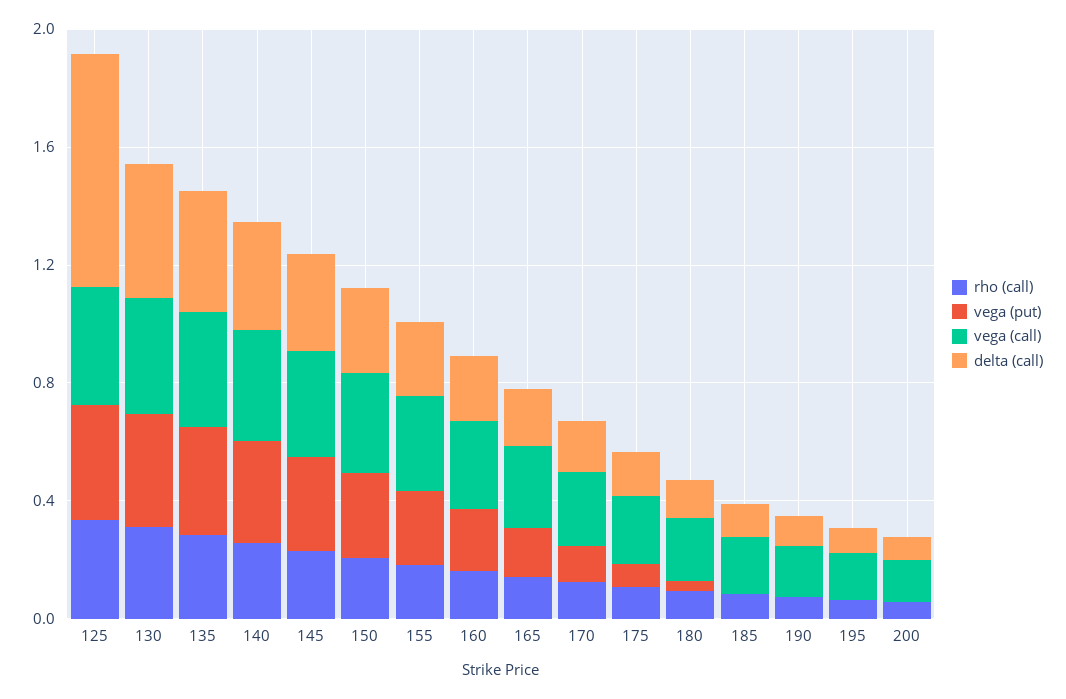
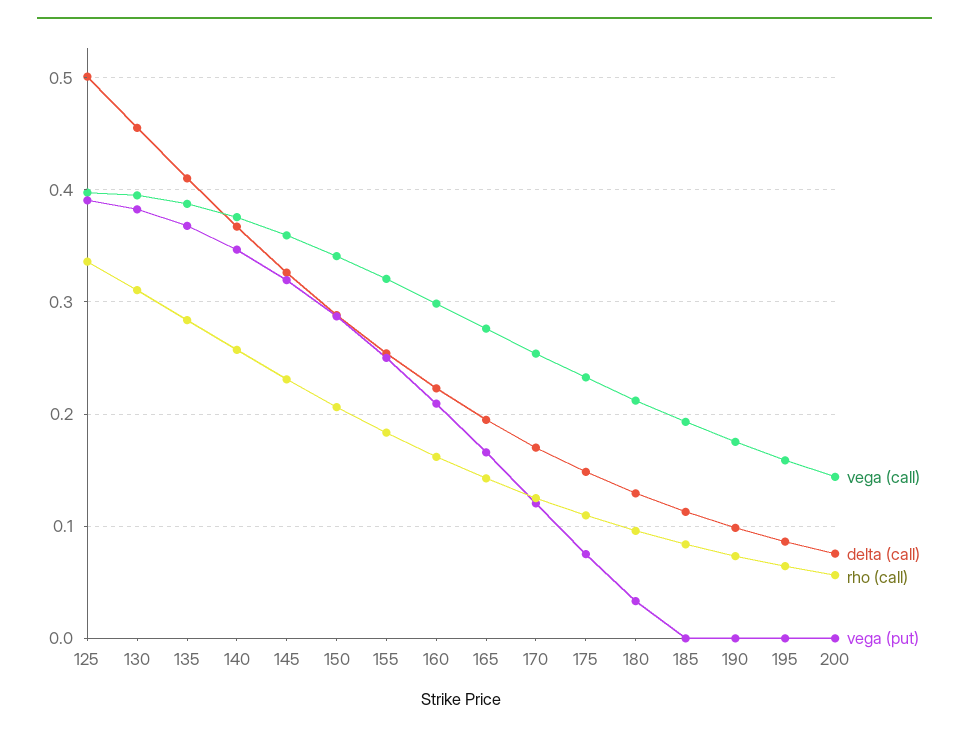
  {
    "rho (call)": {
      "125": 0.34,
      "130": 0.31,
      "135": 0.28,
      "140": 0.26,
      "145": 0.23,
      "150": 0.21,
      "155": 0.18,
      "160": 0.16,
      "165": 0.14,
      "170": 0.13,
      "175": 0.11,
      "180": 0.1,
      "185": 0.08,
      "190": 0.07,
      "195": 0.06,
      "200": 0.06
    },
    "vega (put)": {
      "125": 0.39,
      "130": 0.38,
      "135": 0.37,
      "140": 0.35,
      "145": 0.32,
      "150": 0.29,
      "155": 0.25,
      "160": 0.21,
      "165": 0.17,
      "170": 0.12,
      "175": 0.08,
      "180": 0.03,
      "185": 0,
      "190": 0,
      "195": 0,
      "200": 0
    },
    "vega (call)": {
      "125": 0.4,
      "130": 0.4,
      "135": 0.39,
      "140": 0.38,
      "145": 0.36,
      "150": 0.34,
      "155": 0.32,
      "160": 0.3,
      "165": 0.28,
      "170": 0.25,
      "175": 0.23,
      "180": 0.21,
      "185": 0.19,
      "190": 0.18,
      "195": 0.16,
      "200": 0.14
    },
    "delta (call)": {
-     "125": 0.8,
+     "125": 0.5,
      "130": 0.46,
      "135": 0.41,
      "140": 0.37,
      "145": 0.33,
      "150": 0.29,
      "155": 0.25,
      "160": 0.22,
      "165": 0.19,
      "170": 0.17,
      "175": 0.15,
      "180": 0.13,
      "185": 0.11,
      "190": 0.1,
      "195": 0.09,
      "200": 0.08
    }
  }

